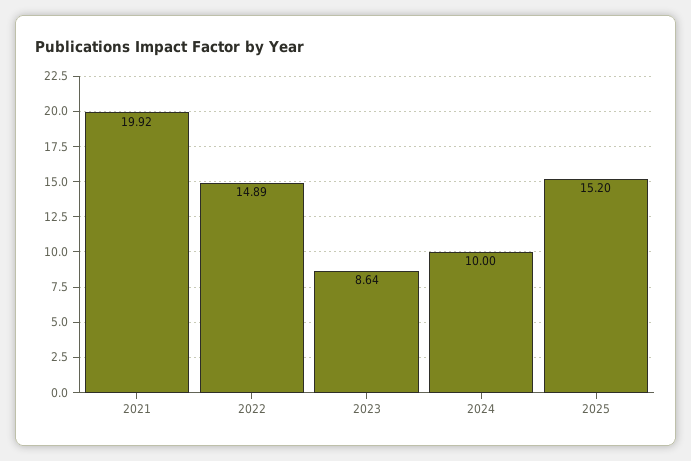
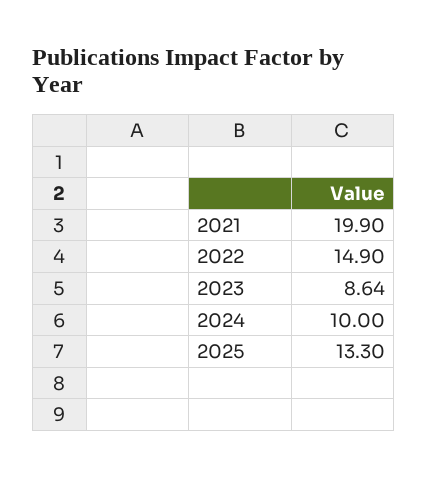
  {
-   "2021": 19.92,
+   "2021": 19.9,
-   "2022": 14.89,
+   "2022": 14.9,
    "2023": 8.64,
    "2024": 10,
-   "2025": 15.2
+   "2025": 13.3
  }

